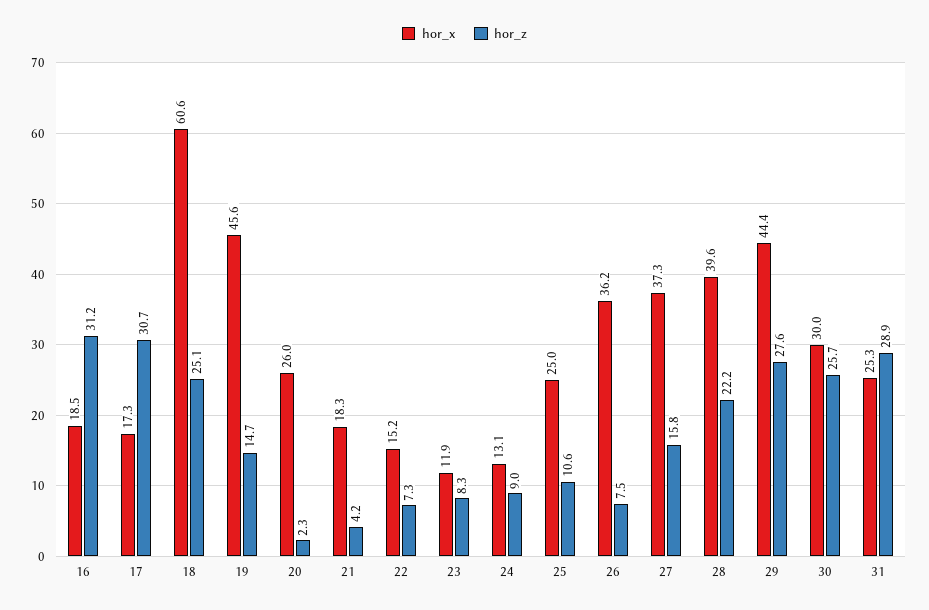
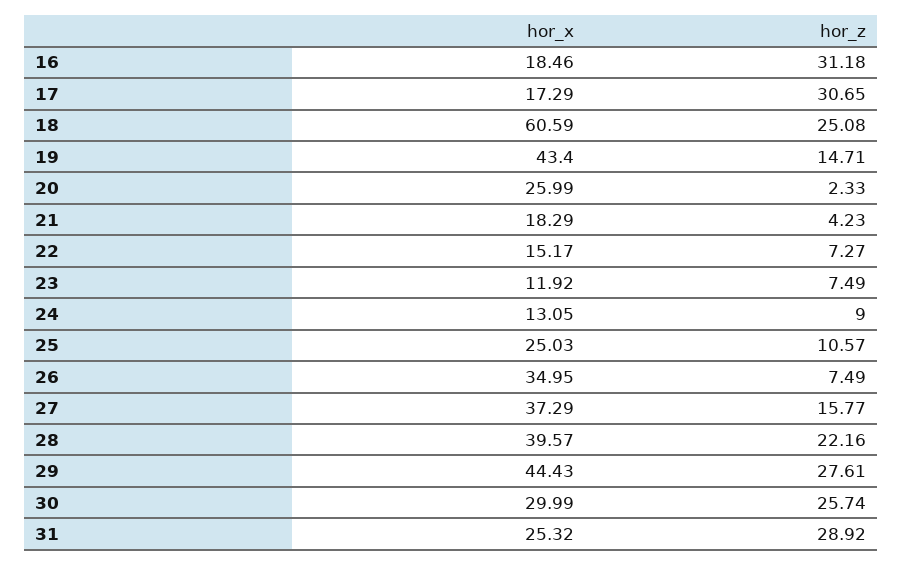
  {
    "hor_x": {
      "16": 18.46,
      "17": 17.29,
      "18": 60.59,
-     "19": 45.6,
+     "19": 43.4,
      "20": 25.99,
      "21": 18.29,
      "22": 15.17,
      "23": 11.92,
      "24": 13.05,
      "25": 25.03,
-     "26": 36.2,
+     "26": 34.95,
      "27": 37.29,
      "28": 39.57,
      "29": 44.43,
      "30": 29.99,
      "31": 25.32
    },
    "hor_z": {
      "16": 31.18,
      "17": 30.65,
      "18": 25.08,
      "19": 14.71,
      "20": 2.33,
      "21": 4.23,
      "22": 7.27,
-     "23": 8.3,
+     "23": 7.49,
      "24": 9,
      "25": 10.57,
      "26": 7.49,
      "27": 15.77,
      "28": 22.16,
      "29": 27.61,
      "30": 25.74,
      "31": 28.92
    }
  }

